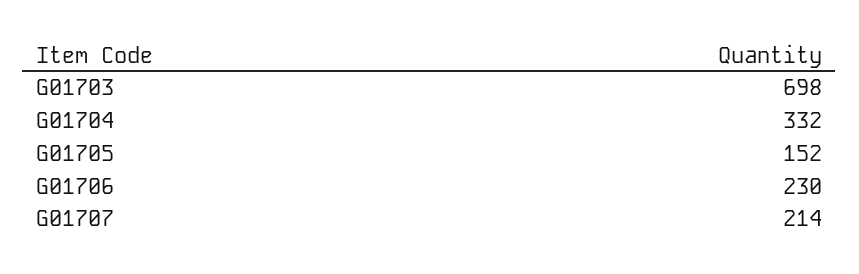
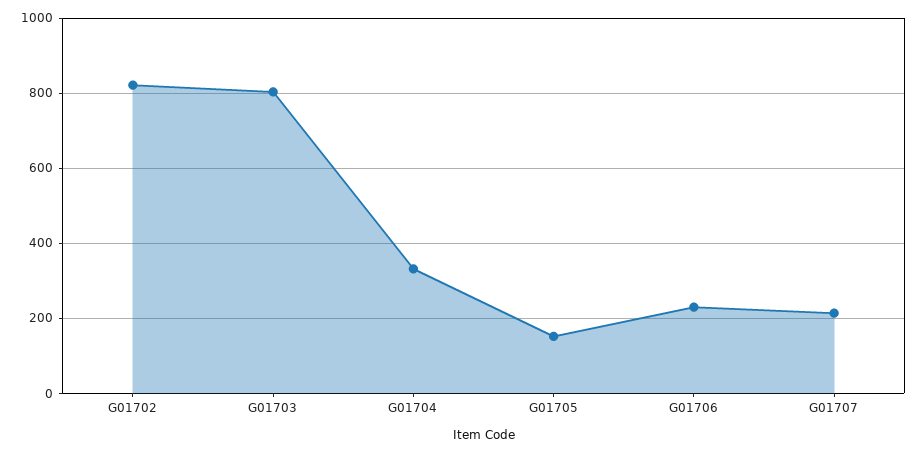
  {
-   "G01703": 698,
+   "G01703": 800,
    "G01704": 332,
    "G01705": 152,
    "G01706": 230,
-   "G01707": 214
+   "G01707": 214,
+   "G01702": 820
  }

